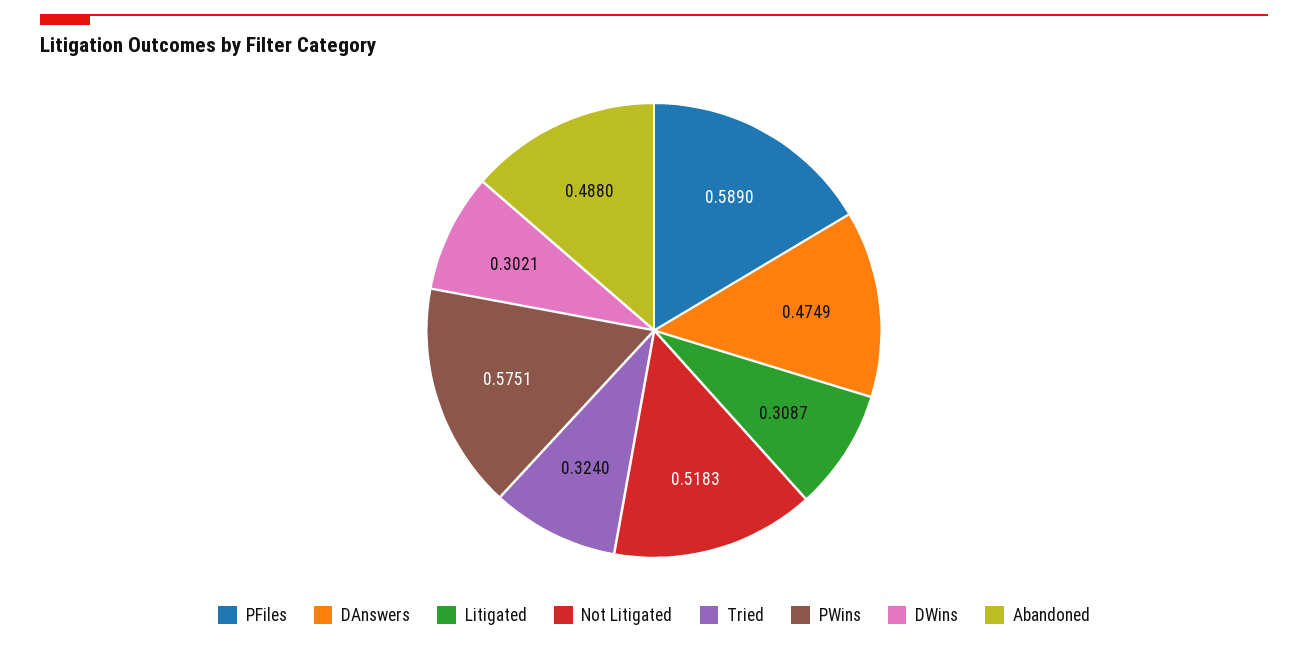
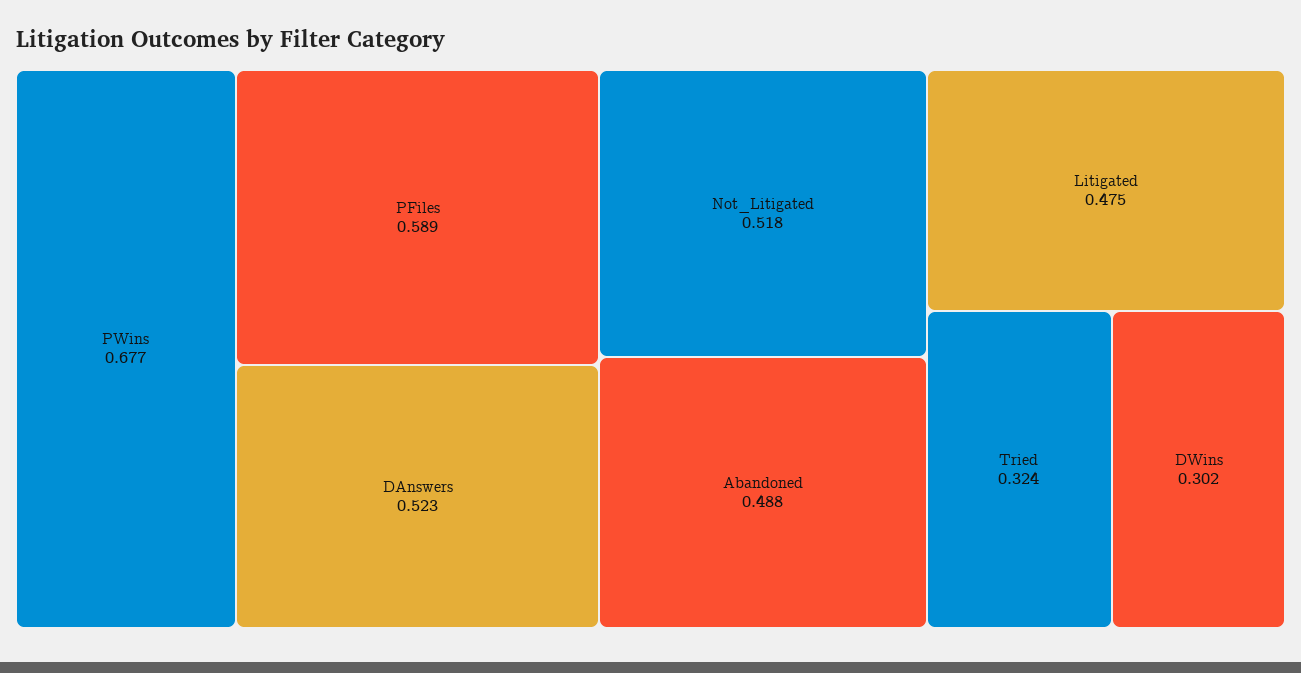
  {
    "PFiles": 0.589,
-   "DAnswers": 0.4749,
+   "DAnswers": 0.523,
-   "Litigated": 0.3087,
+   "Litigated": 0.475,
    "Not Litigated": 0.5183,
    "Tried": 0.324,
-   "PWins": 0.5751,
+   "PWins": 0.677,
    "DWins": 0.3021,
    "Abandoned": 0.488
  }

